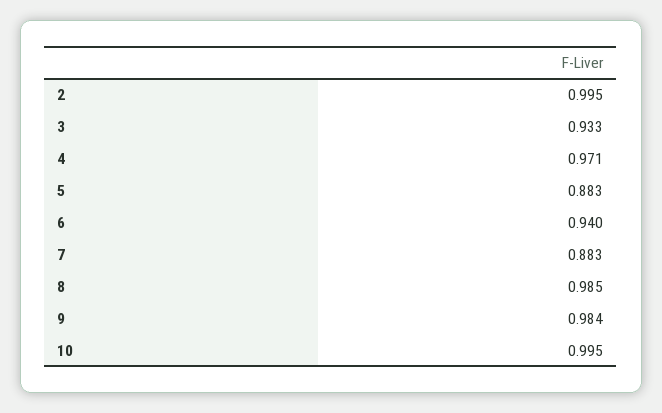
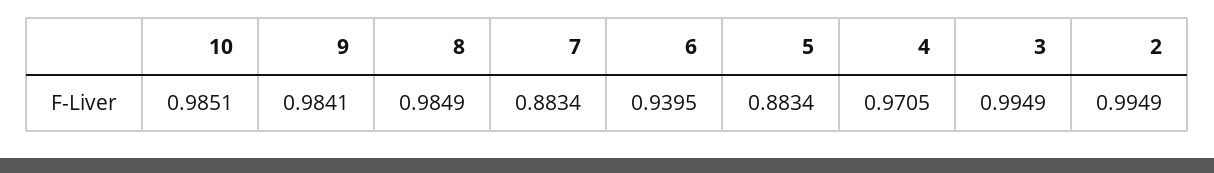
  {
    "2": 0.9949,
-   "3": 0.933,
+   "3": 0.9949,
    "4": 0.9705,
    "5": 0.8834,
    "6": 0.9395,
    "7": 0.8834,
    "8": 0.9849,
    "9": 0.9841,
-   "10": 0.995
+   "10": 0.9851
  }

